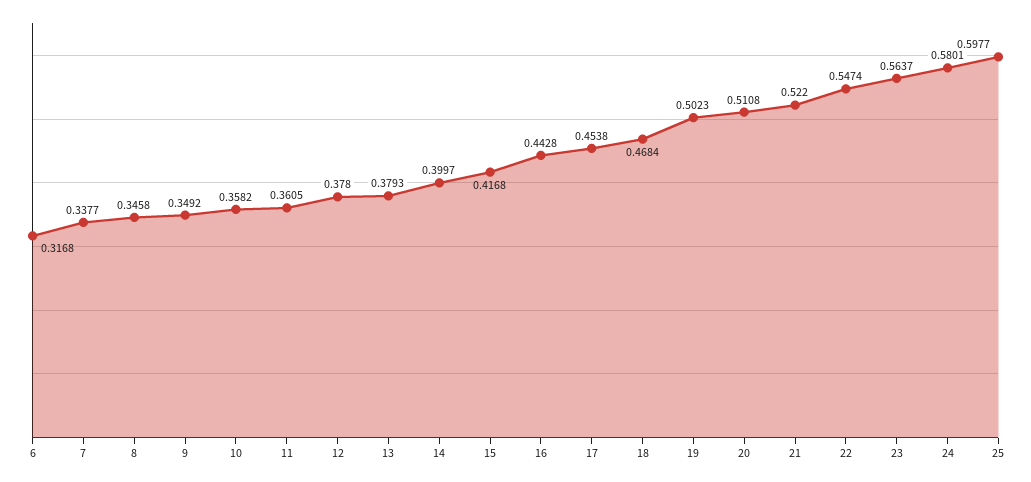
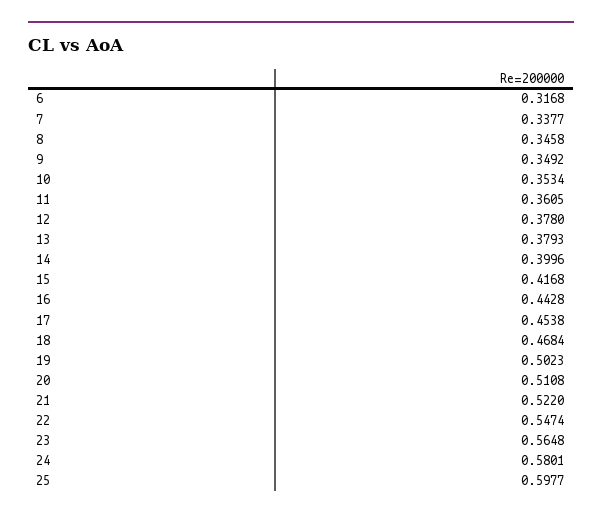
  {
    "6": 0.3168,
    "7": 0.3377,
    "8": 0.3458,
    "9": 0.3492,
-   "10": 0.3582,
+   "10": 0.3534,
    "11": 0.3605,
    "12": 0.378,
    "13": 0.3793,
-   "14": 0.3997,
+   "14": 0.3996,
    "15": 0.4168,
    "16": 0.4428,
    "17": 0.4538,
    "18": 0.4684,
    "19": 0.5023,
    "20": 0.5108,
    "21": 0.522,
    "22": 0.5474,
-   "23": 0.5637,
+   "23": 0.5648,
    "24": 0.5801,
    "25": 0.5977
  }

